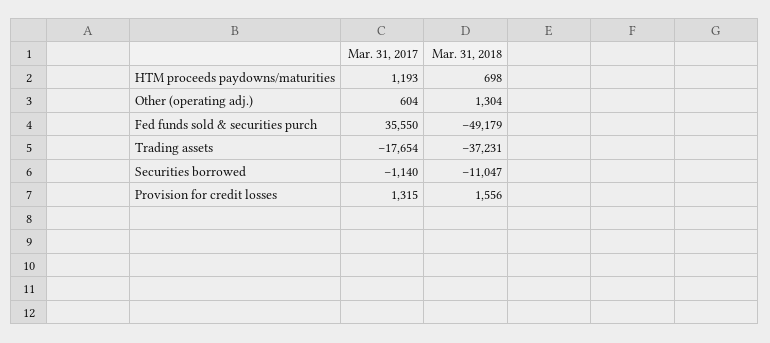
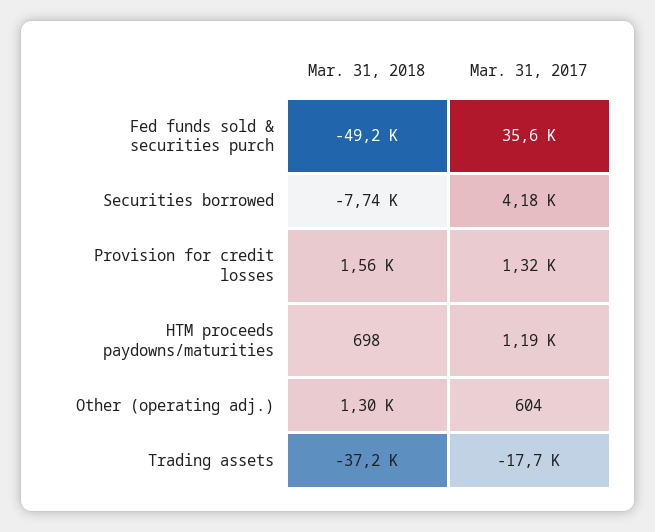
  {
    "Mar. 31, 2017": {
      "HTM proceeds paydowns/maturities": 1193,
      "Other (operating adj.)": 604,
      "Fed funds sold & securities purch": 35550,
      "Trading assets": -17654,
-     "Securities borrowed": -1140,
+     "Securities borrowed": 4180,
      "Provision for credit losses": 1315
    },
    "Mar. 31, 2018": {
      "HTM proceeds paydowns/maturities": 698,
      "Other (operating adj.)": 1304,
      "Fed funds sold & securities purch": -49179,
      "Trading assets": -37231,
-     "Securities borrowed": -11047,
+     "Securities borrowed": -7740,
      "Provision for credit losses": 1556
    }
  }

